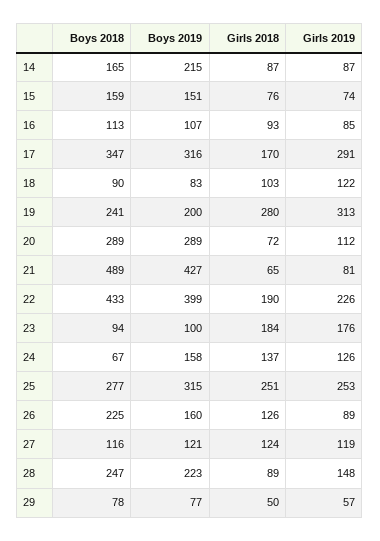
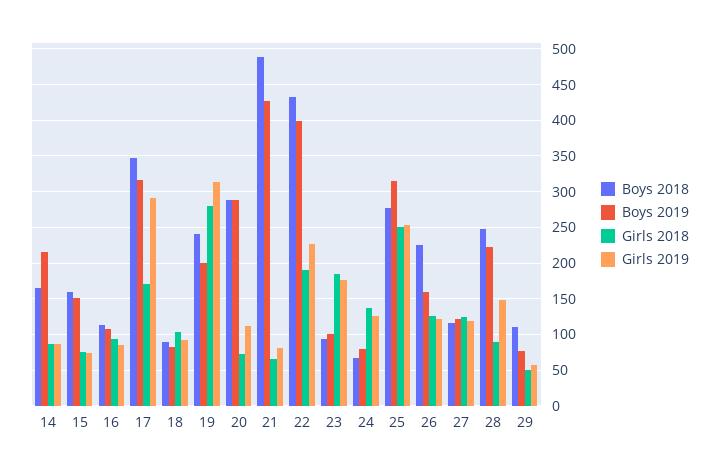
  {
    "Boys 2018": {
      "14": 165,
      "15": 159,
      "16": 113,
      "17": 347,
      "18": 90,
      "19": 241,
      "20": 289,
      "21": 489,
      "22": 433,
      "23": 94,
      "24": 67,
      "25": 277,
      "26": 225,
      "27": 116,
      "28": 247,
-     "29": 78
+     "29": 110
    },
    "Boys 2019": {
      "14": 215,
      "15": 151,
      "16": 107,
      "17": 316,
      "18": 83,
      "19": 200,
      "20": 289,
      "21": 427,
      "22": 399,
      "23": 100,
-     "24": 158,
+     "24": 80,
      "25": 315,
      "26": 160,
      "27": 121,
      "28": 223,
      "29": 77
    },
    "Girls 2018": {
      "14": 87,
      "15": 76,
      "16": 93,
      "17": 170,
      "18": 103,
      "19": 280,
      "20": 72,
      "21": 65,
      "22": 190,
      "23": 184,
      "24": 137,
      "25": 251,
      "26": 126,
      "27": 124,
      "28": 89,
      "29": 50
    },
    "Girls 2019": {
      "14": 87,
      "15": 74,
      "16": 85,
      "17": 291,
-     "18": 122,
+     "18": 90,
      "19": 313,
      "20": 112,
      "21": 81,
      "22": 226,
      "23": 176,
      "24": 126,
      "25": 253,
-     "26": 89,
+     "26": 120,
      "27": 119,
      "28": 148,
      "29": 57
    }
  }

